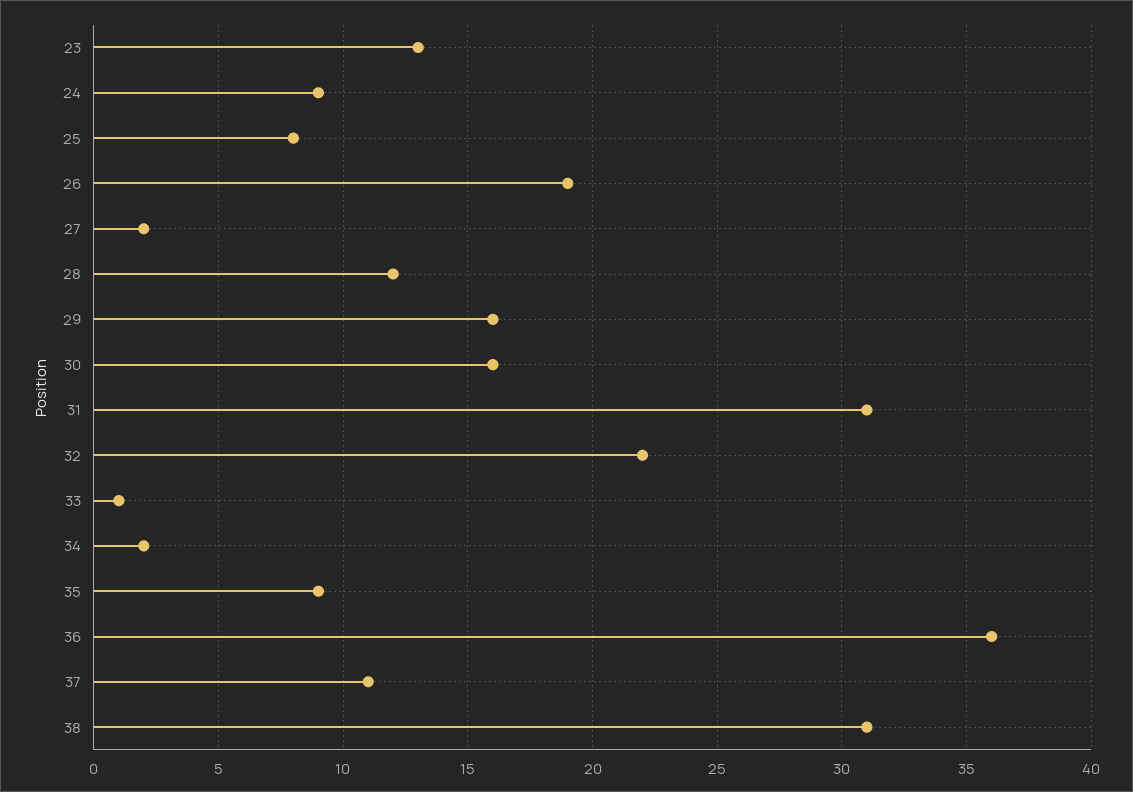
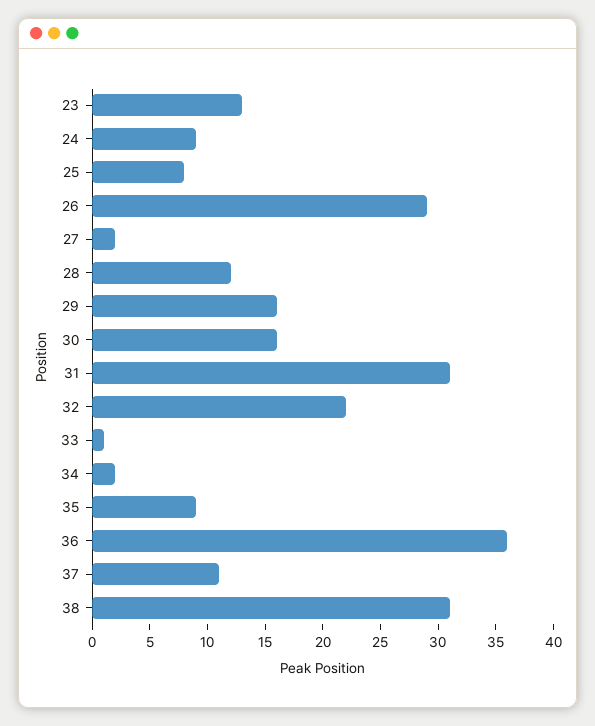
  {
    "23": 13,
    "24": 9,
    "25": 8,
-   "26": 19,
+   "26": 29,
    "27": 2,
    "28": 12,
    "29": 16,
    "30": 16,
    "31": 31,
    "32": 22,
    "33": 1,
    "34": 2,
    "35": 9,
    "36": 36,
    "37": 11,
    "38": 31
  }

